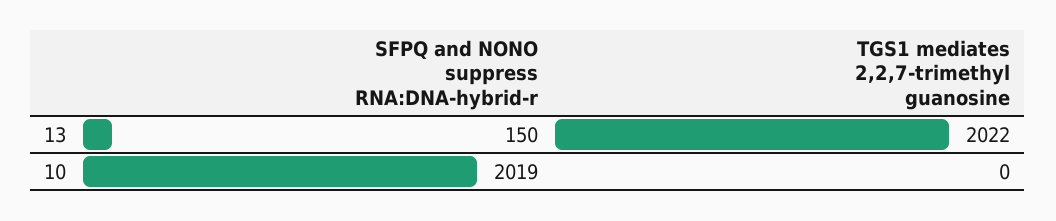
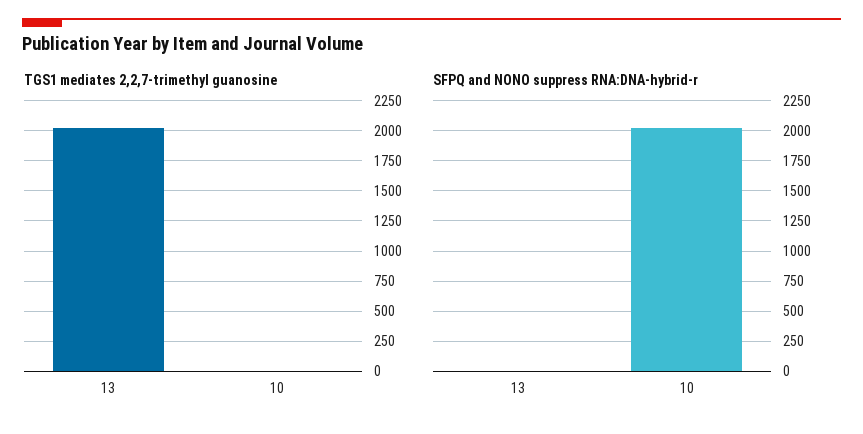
  {
    "SFPQ and NONO suppress RNA:DNA-hybrid-r": {
-     "13": 150,
+     "13": 0,
      "10": 2019
    },
    "TGS1 mediates 2,2,7-trimethyl guanosine": {
      "13": 2022,
      "10": 0
    }
  }

